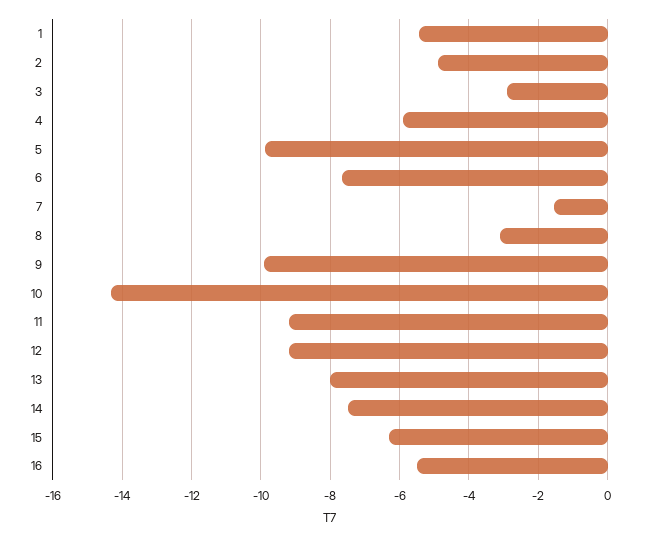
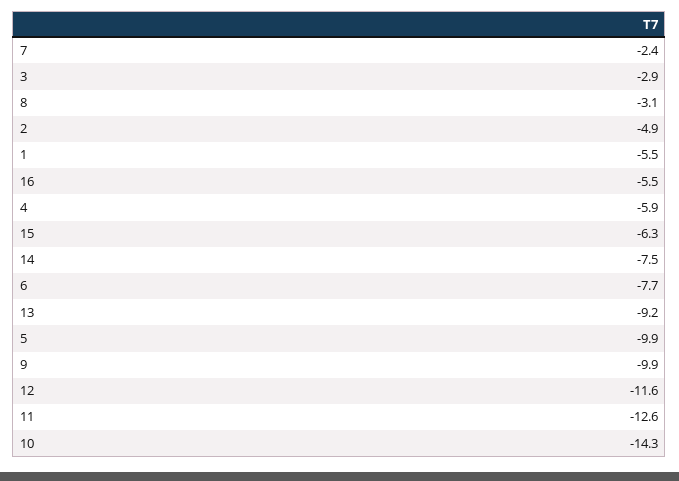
  {
    "1": -5.5,
    "2": -4.9,
    "3": -2.9,
    "4": -5.9,
    "5": -9.9,
    "6": -7.7,
-   "7": -1.6,
+   "7": -2.4,
    "8": -3.1,
    "9": -9.9,
    "10": -14.3,
-   "11": -9.2,
+   "11": -12.6,
-   "12": -9.2,
+   "12": -11.6,
-   "13": -8,
+   "13": -9.2,
    "14": -7.5,
    "15": -6.3,
    "16": -5.5
  }

